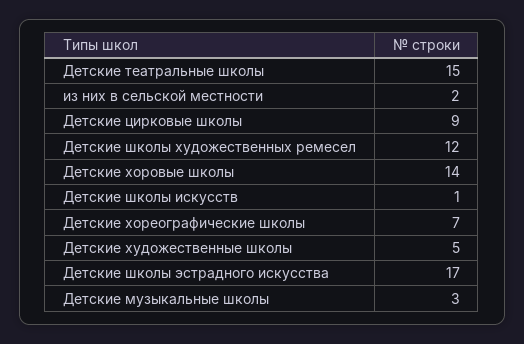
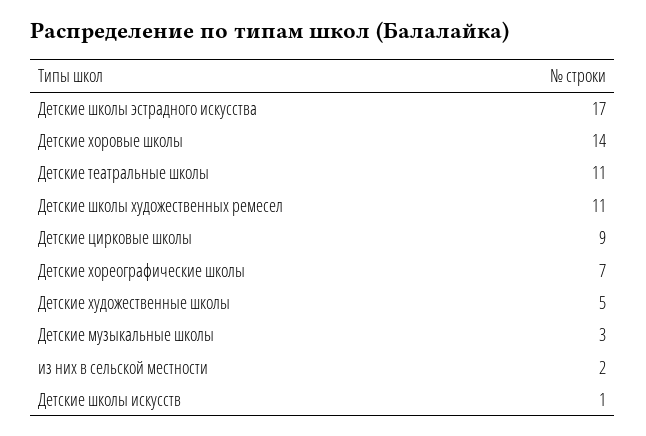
  {
-   "Детские театральные школы": 15,
+   "Детские театральные школы": 11,
    "из них в сельской местности": 2,
    "Детские цирковые школы": 9,
-   "Детские школы художественных ремесел": 12,
+   "Детские школы художественных ремесел": 11,
    "Детские хоровые школы": 14,
    "Детские школы искусств": 1,
    "Детские хореографические школы": 7,
    "Детские художественные школы": 5,
    "Детские школы эстрадного искусства": 17,
    "Детские музыкальные школы": 3
  }

